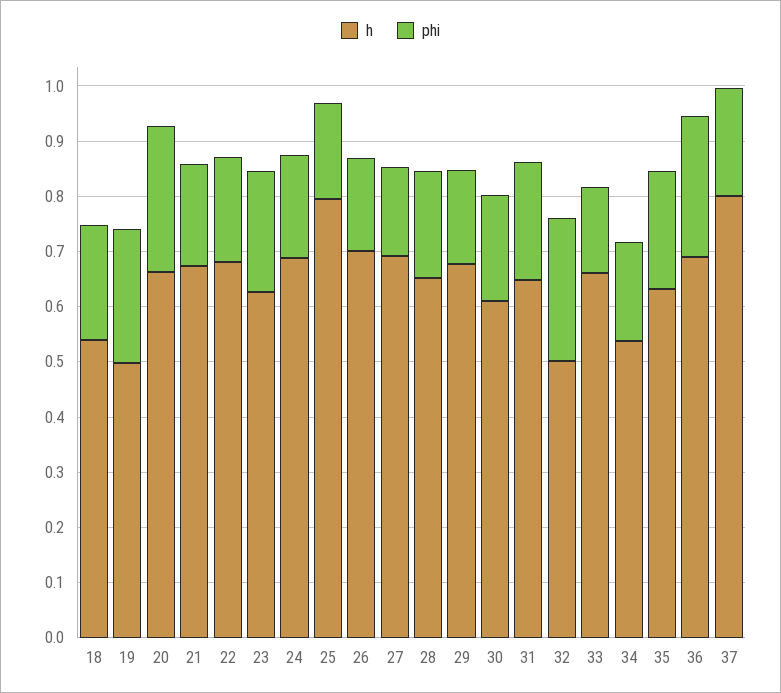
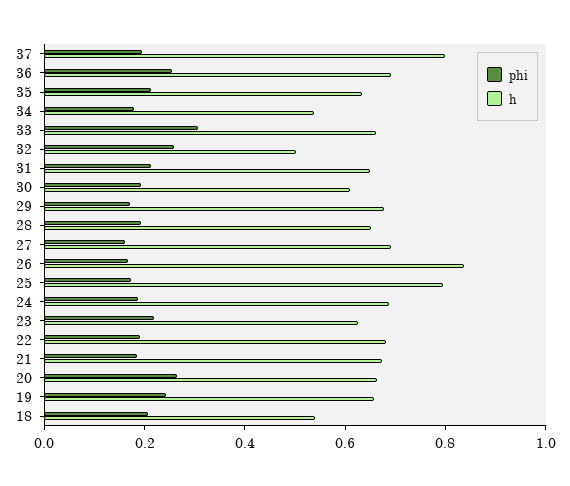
  {
    "h": {
      "18": 0.54,
-     "19": 0.5,
+     "19": 0.65,
      "20": 0.66,
      "21": 0.68,
      "22": 0.68,
      "23": 0.62,
      "24": 0.68,
      "25": 0.8,
-     "26": 0.7,
+     "26": 0.85,
      "27": 0.7,
      "28": 0.66,
      "29": 0.68,
      "30": 0.62,
      "31": 0.64,
      "32": 0.5,
      "33": 0.66,
      "34": 0.54,
      "35": 0.64,
      "36": 0.7,
      "37": 0.8
    },
    "phi": {
      "18": 0.2,
      "19": 0.24,
      "20": 0.26,
      "21": 0.18,
      "22": 0.2,
      "23": 0.22,
      "24": 0.18,
      "25": 0.18,
      "26": 0.16,
      "27": 0.16,
      "28": 0.2,
      "29": 0.18,
      "30": 0.2,
      "31": 0.22,
      "32": 0.26,
-     "33": 0.16,
+     "33": 0.3,
      "34": 0.18,
      "35": 0.22,
      "36": 0.26,
      "37": 0.2
    }
  }

